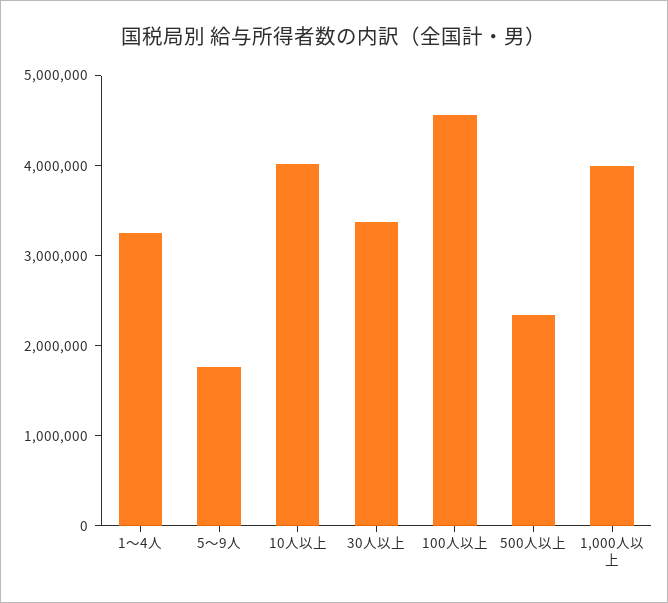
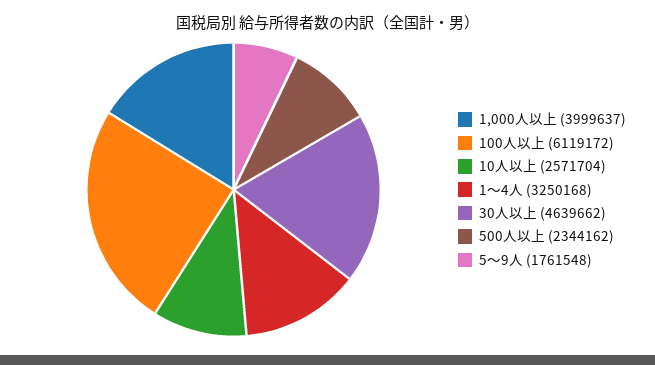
  {
    "1～4人": 3250168,
    "5～9人": 1761548,
-   "10人以上": 4000000,
+   "10人以上": 2571704,
-   "30人以上": 3400000,
+   "30人以上": 4639662,
-   "100人以上": 4600000,
+   "100人以上": 6119172,
    "500人以上": 2344162,
    "1,000人以上": 3999637
  }

